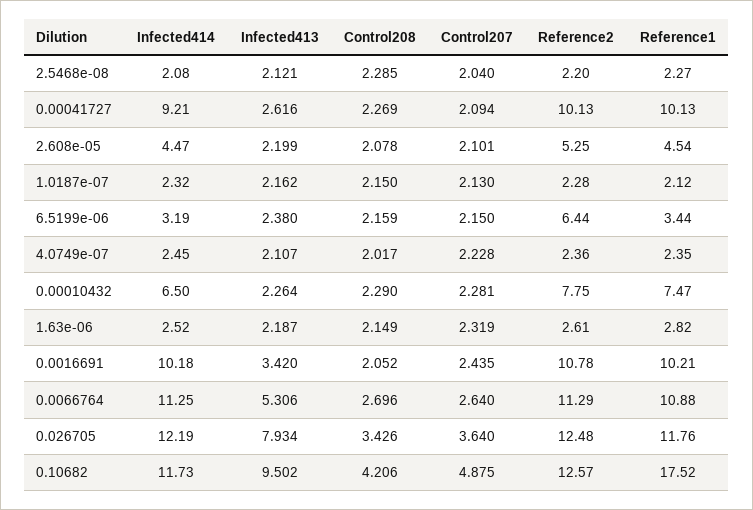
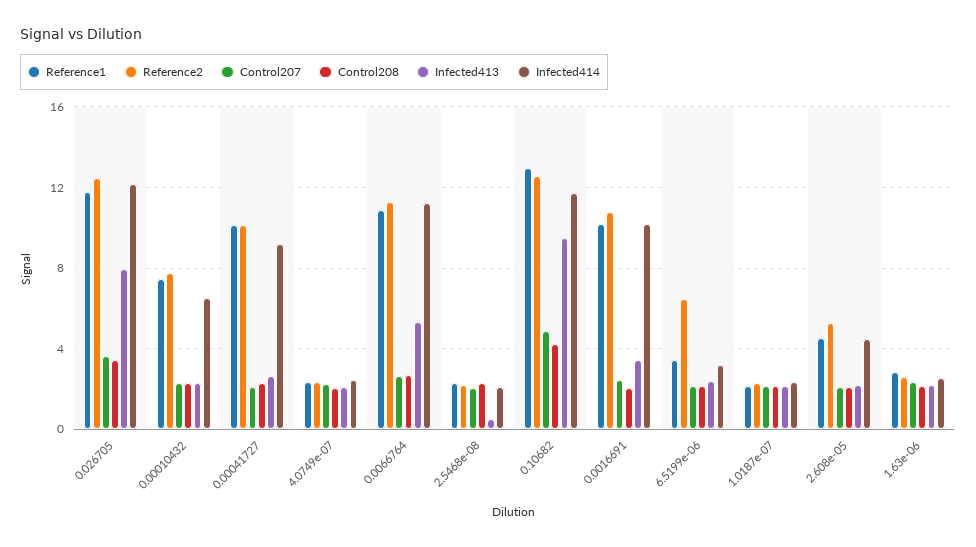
  {
    "Infected414": {
      "2.5468e-08": 2.08,
      "0.00041727": 9.21,
      "2.608e-05": 4.47,
      "1.0187e-07": 2.32,
      "6.5199e-06": 3.19,
      "4.0749e-07": 2.45,
      "0.00010432": 6.5,
      "1.63e-06": 2.52,
      "0.0016691": 10.18,
      "0.0066764": 11.25,
      "0.026705": 12.19,
      "0.10682": 11.73
    },
    "Infected413": {
-     "2.5468e-08": 2.121,
+     "2.5468e-08": 0.5,
      "0.00041727": 2.616,
      "2.608e-05": 2.199,
      "1.0187e-07": 2.162,
      "6.5199e-06": 2.38,
      "4.0749e-07": 2.107,
      "0.00010432": 2.264,
      "1.63e-06": 2.187,
      "0.0016691": 3.42,
      "0.0066764": 5.306,
      "0.026705": 7.934,
      "0.10682": 9.502
    },
    "Control208": {
      "2.5468e-08": 2.285,
      "0.00041727": 2.269,
      "2.608e-05": 2.078,
      "1.0187e-07": 2.15,
      "6.5199e-06": 2.159,
      "4.0749e-07": 2.017,
      "0.00010432": 2.29,
      "1.63e-06": 2.149,
      "0.0016691": 2.052,
      "0.0066764": 2.696,
      "0.026705": 3.426,
      "0.10682": 4.206
    },
    "Control207": {
      "2.5468e-08": 2.04,
      "0.00041727": 2.094,
      "2.608e-05": 2.101,
      "1.0187e-07": 2.13,
      "6.5199e-06": 2.15,
      "4.0749e-07": 2.228,
      "0.00010432": 2.281,
      "1.63e-06": 2.319,
      "0.0016691": 2.435,
      "0.0066764": 2.64,
      "0.026705": 3.64,
      "0.10682": 4.875
    },
    "Reference2": {
      "2.5468e-08": 2.2,
      "0.00041727": 10.13,
      "2.608e-05": 5.25,
      "1.0187e-07": 2.28,
      "6.5199e-06": 6.44,
      "4.0749e-07": 2.36,
      "0.00010432": 7.75,
      "1.63e-06": 2.61,
      "0.0016691": 10.78,
      "0.0066764": 11.29,
      "0.026705": 12.48,
      "0.10682": 12.57
    },
    "Reference1": {
      "2.5468e-08": 2.27,
      "0.00041727": 10.13,
      "2.608e-05": 4.54,
      "1.0187e-07": 2.12,
      "6.5199e-06": 3.44,
      "4.0749e-07": 2.35,
      "0.00010432": 7.47,
      "1.63e-06": 2.82,
      "0.0016691": 10.21,
      "0.0066764": 10.88,
      "0.026705": 11.76,
-     "0.10682": 17.52
+     "0.10682": 13
    }
  }

